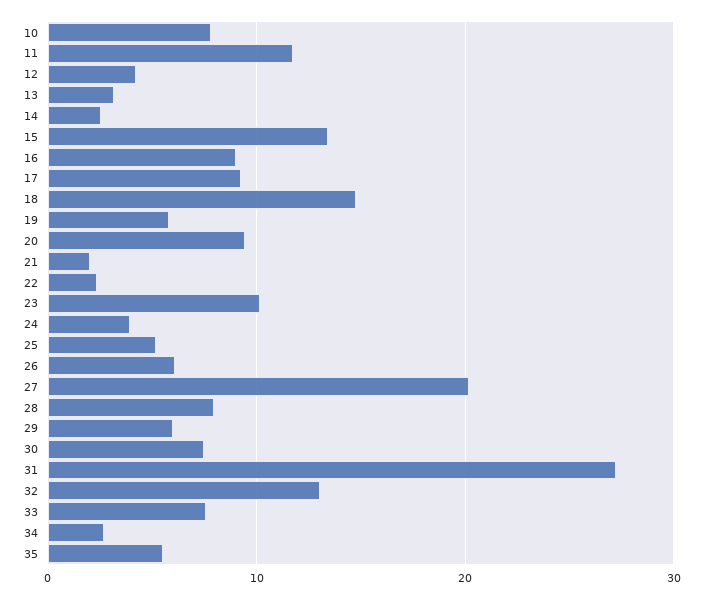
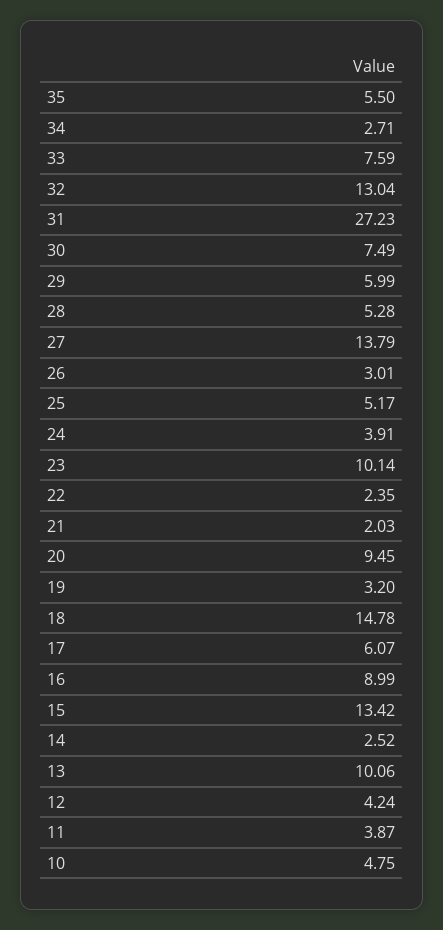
  {
-   "10": 8,
+   "10": 4.75,
-   "11": 12,
+   "11": 3.87,
    "12": 4.24,
-   "13": 3,
+   "13": 10.06,
    "14": 2.52,
    "15": 13.42,
    "16": 8.99,
-   "17": 9,
+   "17": 6.07,
    "18": 14.78,
-   "19": 6,
+   "19": 3.2,
    "20": 9.45,
    "21": 2.03,
    "22": 2.35,
    "23": 10.14,
    "24": 3.91,
    "25": 5.17,
-   "26": 6,
+   "26": 3.01,
-   "27": 20,
+   "27": 13.79,
-   "28": 8,
+   "28": 5.28,
    "29": 5.99,
    "30": 7.49,
    "31": 27.23,
    "32": 13.04,
    "33": 7.59,
    "34": 2.71,
    "35": 5.5
  }

